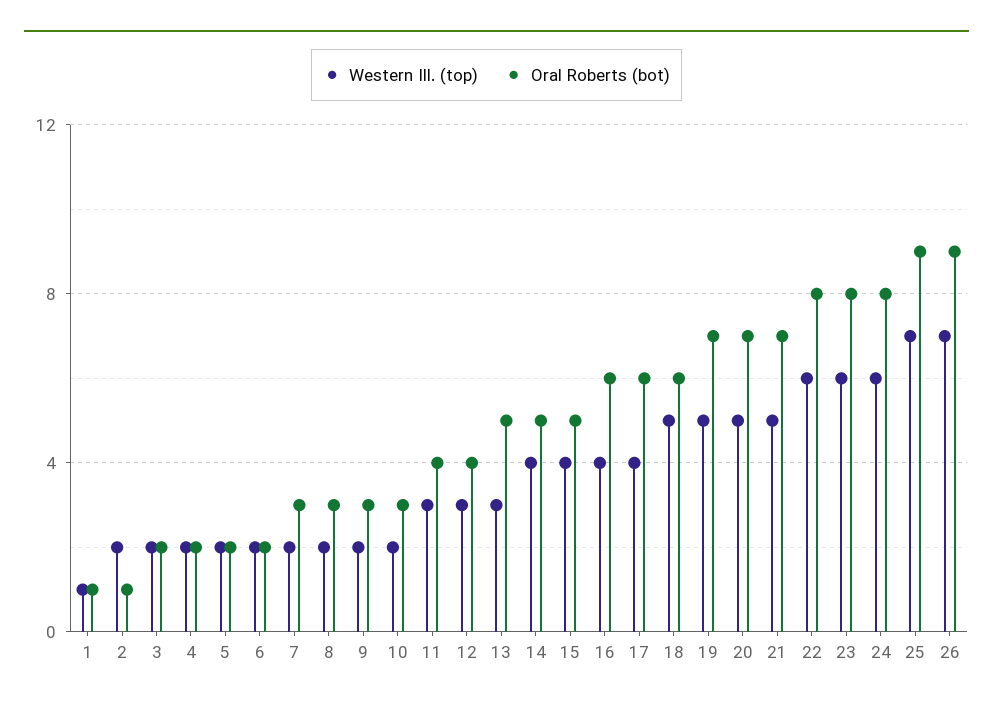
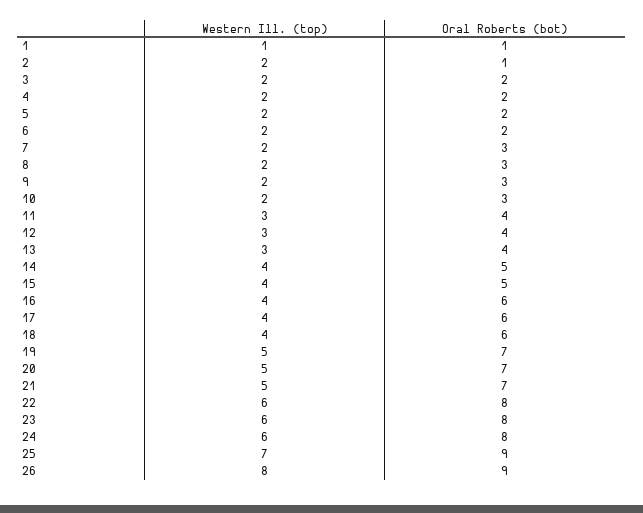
  {
    "Western Ill. (top)": {
      "1": 1,
      "2": 2,
      "3": 2,
      "4": 2,
      "5": 2,
      "6": 2,
      "7": 2,
      "8": 2,
      "9": 2,
      "10": 2,
      "11": 3,
      "12": 3,
      "13": 3,
      "14": 4,
      "15": 4,
      "16": 4,
      "17": 4,
-     "18": 5,
+     "18": 4,
      "19": 5,
      "20": 5,
      "21": 5,
      "22": 6,
      "23": 6,
      "24": 6,
      "25": 7,
-     "26": 7
+     "26": 8
    },
    "Oral Roberts (bot)": {
      "1": 1,
      "2": 1,
      "3": 2,
      "4": 2,
      "5": 2,
      "6": 2,
      "7": 3,
      "8": 3,
      "9": 3,
      "10": 3,
      "11": 4,
      "12": 4,
-     "13": 5,
+     "13": 4,
      "14": 5,
      "15": 5,
      "16": 6,
      "17": 6,
      "18": 6,
      "19": 7,
      "20": 7,
      "21": 7,
      "22": 8,
      "23": 8,
      "24": 8,
      "25": 9,
      "26": 9
    }
  }

